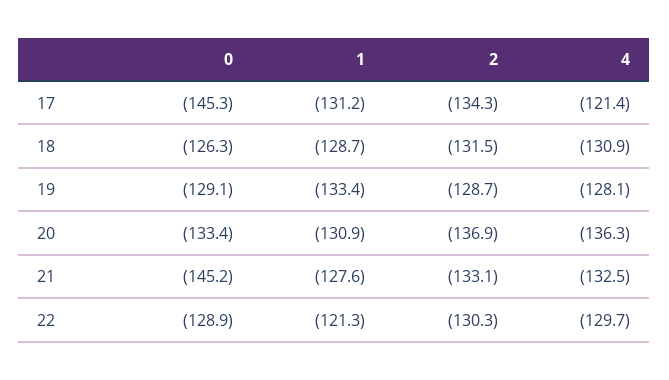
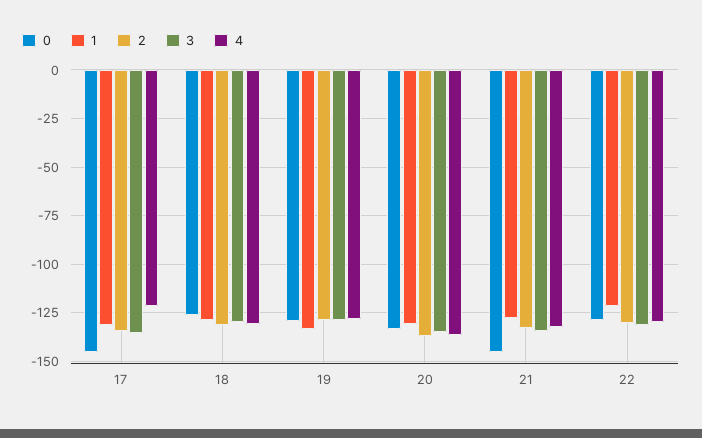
  {
    "0": {
      "17": -145.3,
      "18": -126.3,
      "19": -129.1,
      "20": -133.4,
      "21": -145.2,
      "22": -128.9
    },
    "1": {
      "17": -131.2,
      "18": -128.7,
      "19": -133.4,
      "20": -130.9,
      "21": -127.6,
      "22": -121.3
    },
    "2": {
      "17": -134.3,
      "18": -131.5,
      "19": -128.7,
      "20": -136.9,
      "21": -133.1,
      "22": -130.3
    },
    "4": {
      "17": -121.4,
      "18": -130.9,
      "19": -128.1,
      "20": -136.3,
      "21": -132.5,
      "22": -129.7
-   }
+   },
+   "3": {
+     "17": -135,
+     "18": -130,
+     "19": -130,
+     "20": -135,
+     "21": -135,
+     "22": -130
+   }
  }

